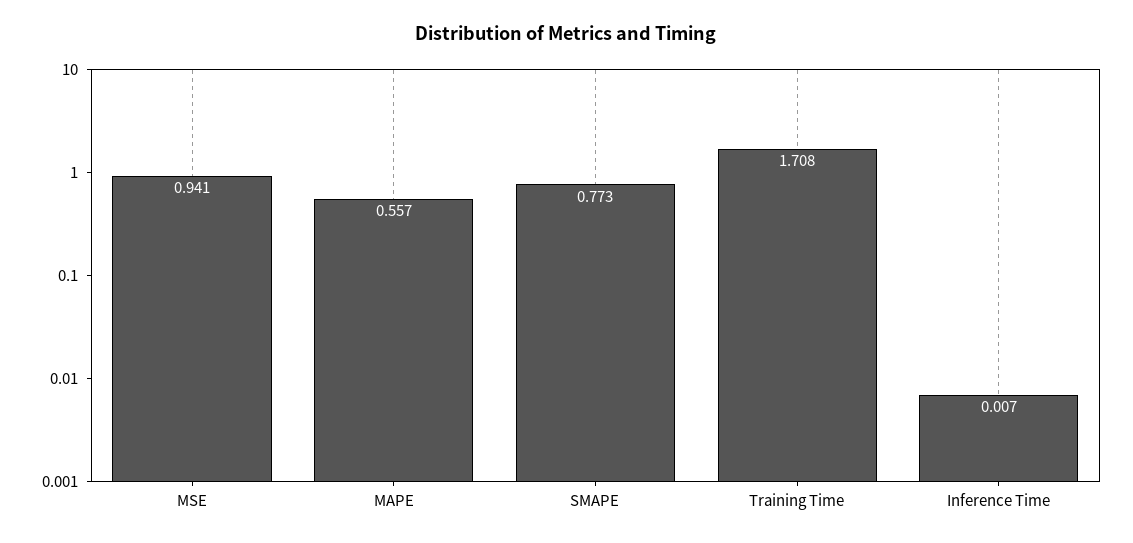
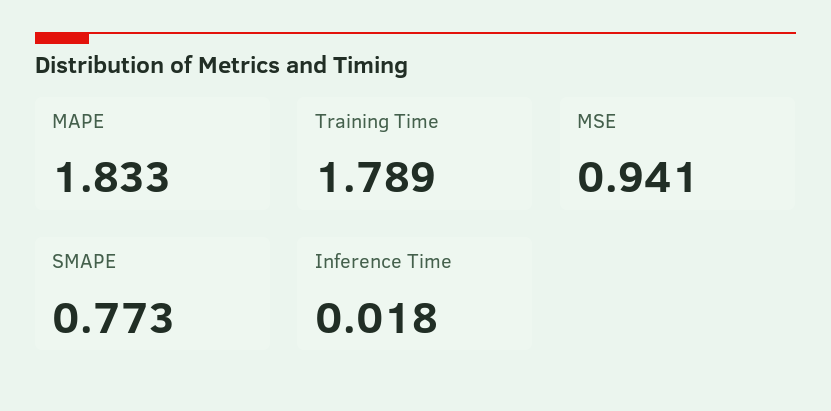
  {
    "MSE": 0.941,
-   "MAPE": 0.557,
+   "MAPE": 1.833,
    "SMAPE": 0.773,
-   "Training Time": 1.708,
+   "Training Time": 1.789,
-   "Inference Time": 0.007
+   "Inference Time": 0.018
  }

